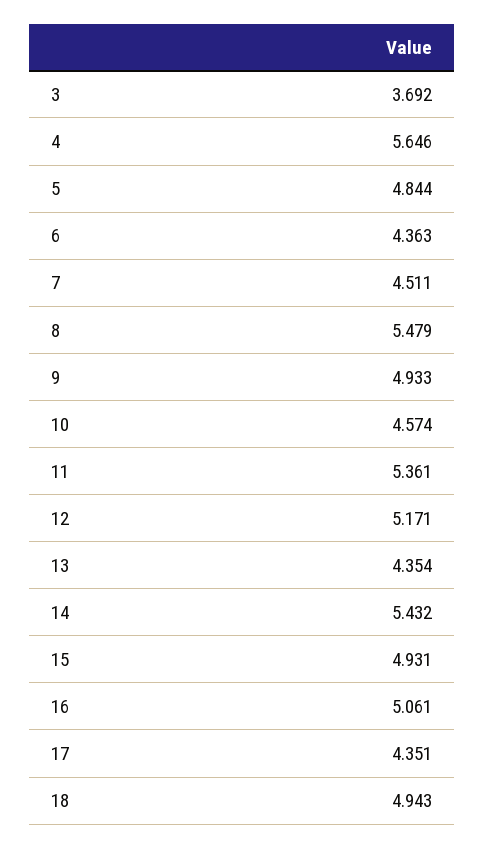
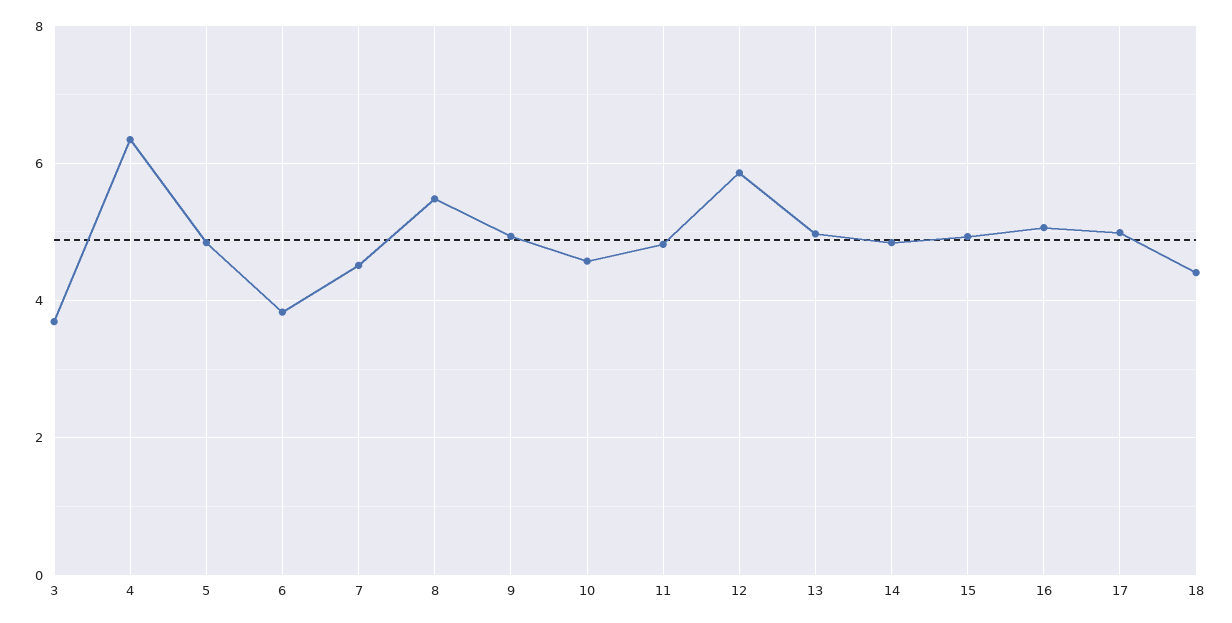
  {
    "3": 3.692,
-   "4": 5.646,
+   "4": 6.4,
    "5": 4.844,
-   "6": 4.363,
+   "6": 3.8,
    "7": 4.511,
    "8": 5.479,
    "9": 4.933,
    "10": 4.574,
-   "11": 5.361,
+   "11": 4.8,
-   "12": 5.171,
+   "12": 5.8,
-   "13": 4.354,
+   "13": 5,
-   "14": 5.432,
+   "14": 4.8,
    "15": 4.931,
    "16": 5.061,
-   "17": 4.351,
+   "17": 5,
-   "18": 4.943
+   "18": 4.4
  }

